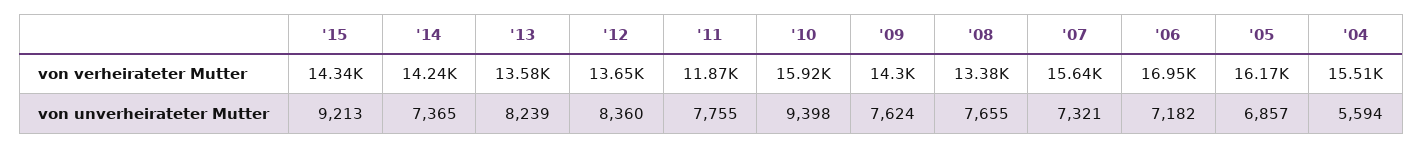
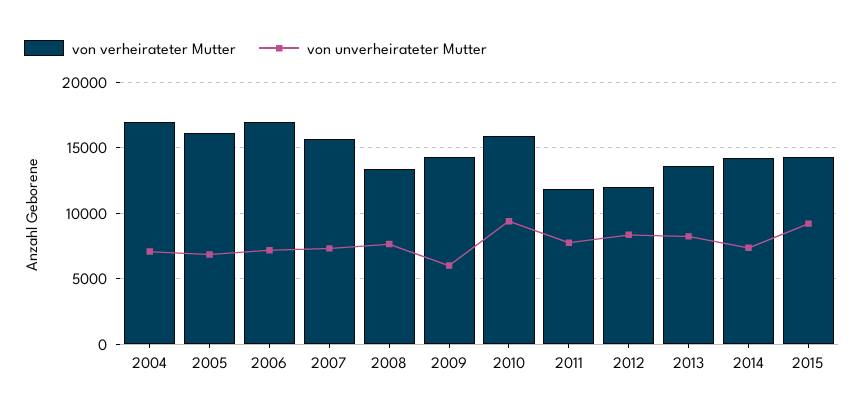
  {
    "von verheirateter Mutter": {
      "'15": 14340,
      "'14": 14240,
      "'13": 13580,
-     "'12": 13650,
+     "'12": 12000,
      "'11": 11870,
      "'10": 15920,
      "'09": 14300,
      "'08": 13380,
      "'07": 15640,
      "'06": 16950,
      "'05": 16170,
-     "'04": 15510
+     "'04": 17000
    },
    "von unverheirateter Mutter": {
      "'15": 9213,
      "'14": 7365,
      "'13": 8239,
      "'12": 8360,
      "'11": 7755,
      "'10": 9398,
-     "'09": 7624,
+     "'09": 6000,
      "'08": 7655,
      "'07": 7321,
      "'06": 7182,
      "'05": 6857,
-     "'04": 5594
+     "'04": 7000
    }
  }

